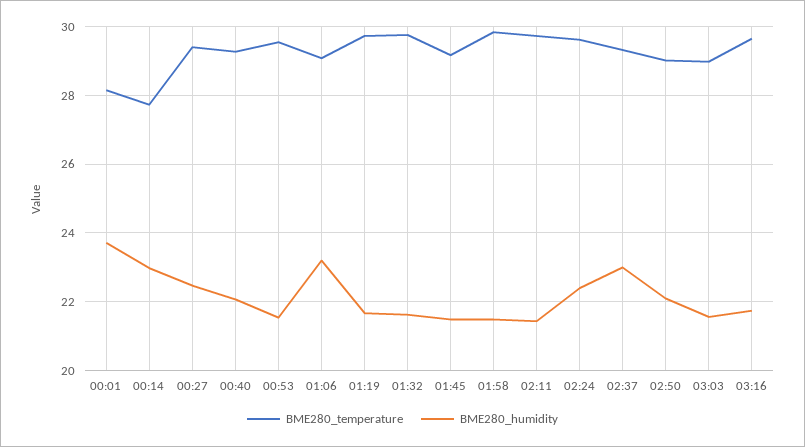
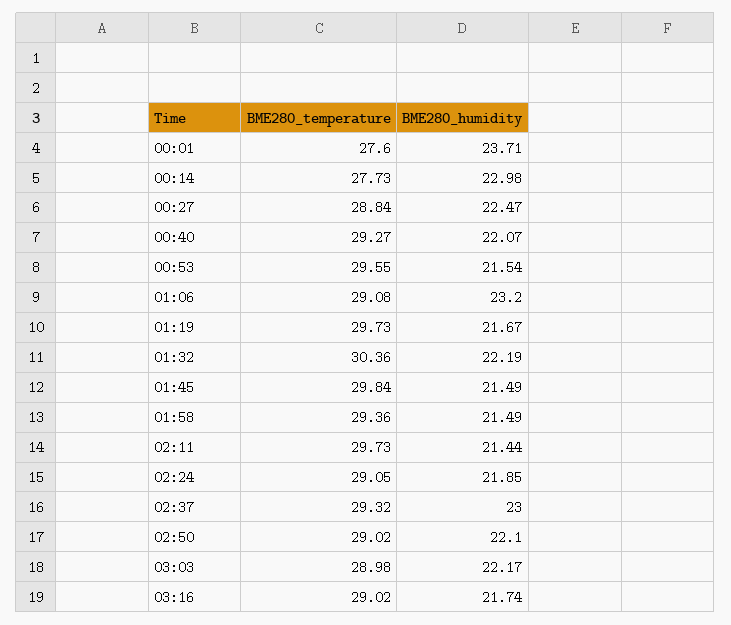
  {
    "BME280_temperature": {
-     "00:01": 28.2,
+     "00:01": 27.6,
      "00:14": 27.73,
-     "00:27": 29.4,
+     "00:27": 28.84,
      "00:40": 29.27,
      "00:53": 29.55,
      "01:06": 29.08,
      "01:19": 29.73,
-     "01:32": 29.8,
+     "01:32": 30.36,
-     "01:45": 29.2,
+     "01:45": 29.84,
-     "01:58": 29.8,
+     "01:58": 29.36,
      "02:11": 29.73,
-     "02:24": 29.6,
+     "02:24": 29.05,
      "02:37": 29.32,
      "02:50": 29.02,
      "03:03": 28.98,
-     "03:16": 29.6
+     "03:16": 29.02
    },
    "BME280_humidity": {
      "00:01": 23.71,
      "00:14": 22.98,
      "00:27": 22.47,
      "00:40": 22.07,
      "00:53": 21.54,
      "01:06": 23.2,
      "01:19": 21.67,
-     "01:32": 21.6,
+     "01:32": 22.19,
      "01:45": 21.49,
      "01:58": 21.49,
      "02:11": 21.44,
-     "02:24": 22.4,
+     "02:24": 21.85,
      "02:37": 23,
      "02:50": 22.1,
-     "03:03": 21.6,
+     "03:03": 22.17,
      "03:16": 21.74
    }
  }

